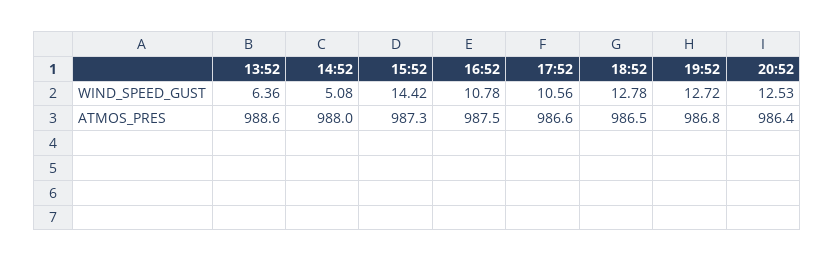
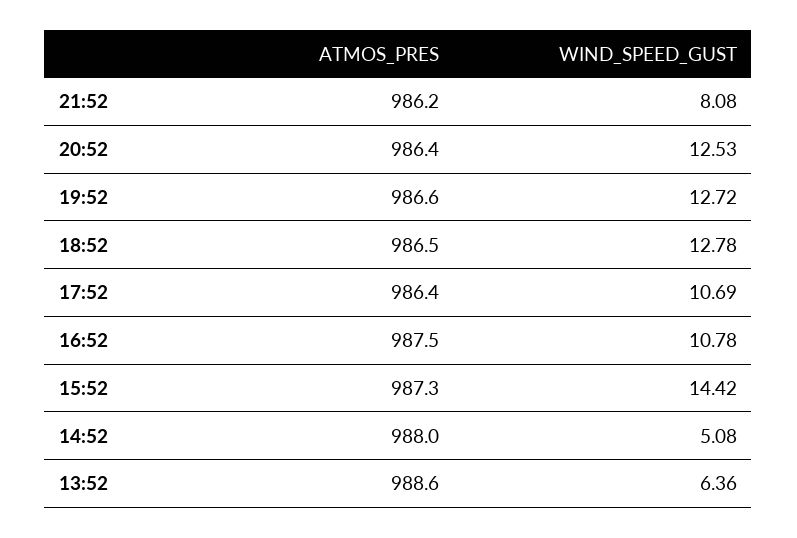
  {
    "13:52": {
      "WIND_SPEED_GUST": 6.36,
      "ATMOS_PRES": 988.6
    },
    "14:52": {
      "WIND_SPEED_GUST": 5.08,
      "ATMOS_PRES": 988
    },
    "15:52": {
      "WIND_SPEED_GUST": 14.42,
      "ATMOS_PRES": 987.3
    },
    "16:52": {
      "WIND_SPEED_GUST": 10.78,
      "ATMOS_PRES": 987.5
    },
    "17:52": {
-     "WIND_SPEED_GUST": 10.56,
+     "WIND_SPEED_GUST": 10.69,
-     "ATMOS_PRES": 986.6
+     "ATMOS_PRES": 986.4
    },
    "18:52": {
      "WIND_SPEED_GUST": 12.78,
      "ATMOS_PRES": 986.5
    },
    "19:52": {
      "WIND_SPEED_GUST": 12.72,
-     "ATMOS_PRES": 986.8
+     "ATMOS_PRES": 986.6
    },
    "20:52": {
      "WIND_SPEED_GUST": 12.53,
      "ATMOS_PRES": 986.4
-   }
+   },
+   "21:52": {
+     "ATMOS_PRES": 986.2,
+     "WIND_SPEED_GUST": 8.08
+   }
  }

